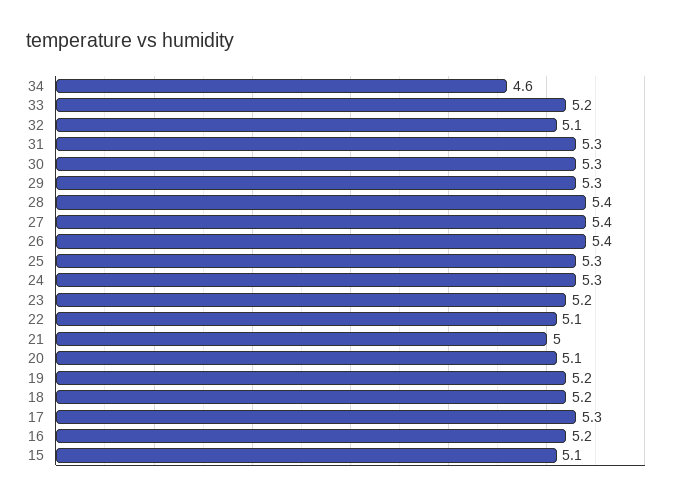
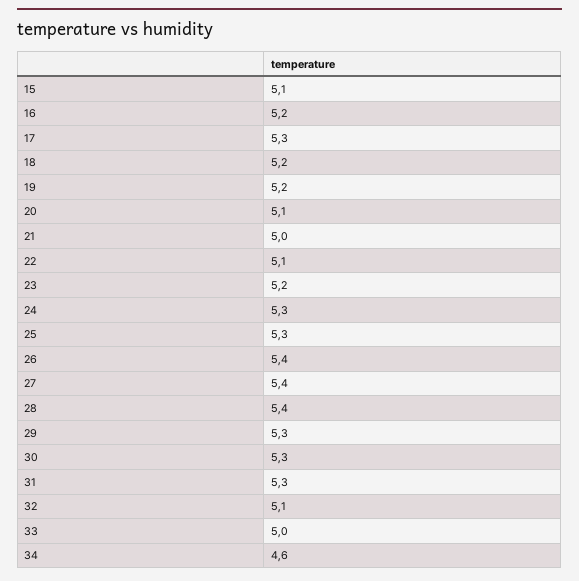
  {
    "34": 4.6,
-   "33": 5.2,
+   "33": 5,
    "32": 5.1,
    "31": 5.3,
    "30": 5.3,
    "29": 5.3,
    "28": 5.4,
    "27": 5.4,
    "26": 5.4,
    "25": 5.3,
    "24": 5.3,
    "23": 5.2,
    "22": 5.1,
    "21": 5,
    "20": 5.1,
    "19": 5.2,
    "18": 5.2,
    "17": 5.3,
    "16": 5.2,
    "15": 5.1
  }

